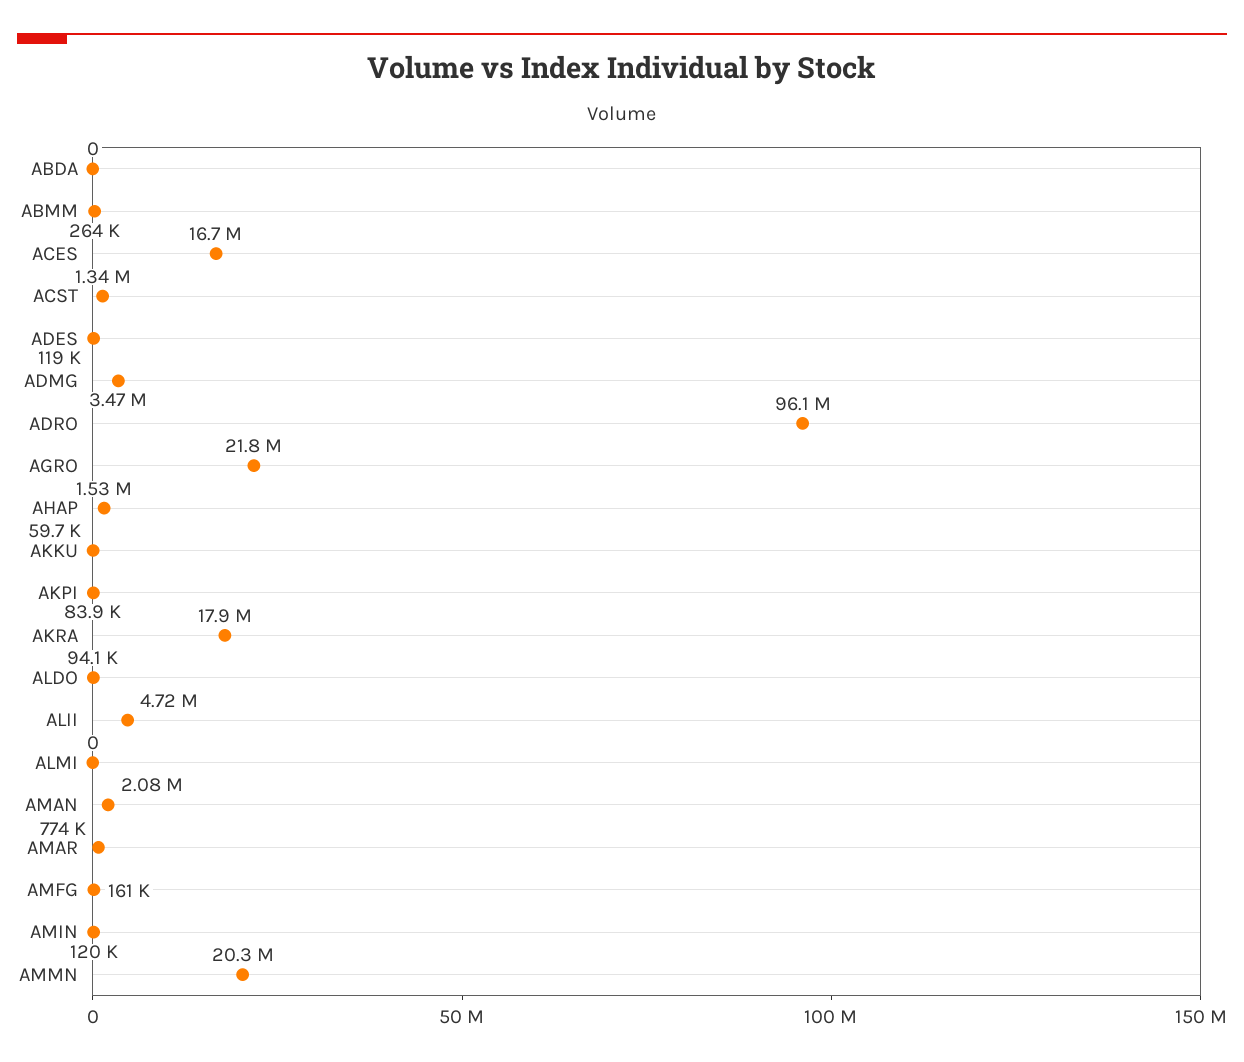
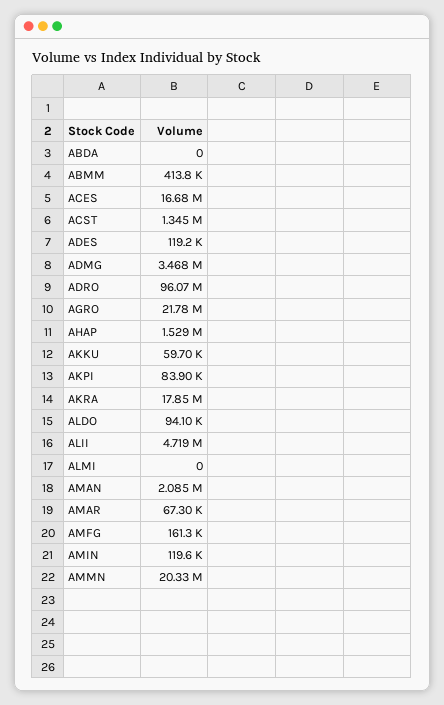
  {
    "ABDA": 0,
-   "ABMM": 264000,
+   "ABMM": 413800,
    "ACES": 16680000,
    "ACST": 1345000,
    "ADES": 119200,
    "ADMG": 3468000,
    "ADRO": 96070000,
    "AGRO": 21780000,
    "AHAP": 1529000,
    "AKKU": 59700,
    "AKPI": 83900,
    "AKRA": 17850000,
    "ALDO": 94100,
    "ALII": 4719000,
    "ALMI": 0,
    "AMAN": 2085000,
-   "AMAR": 774000,
+   "AMAR": 67300,
    "AMFG": 161300,
    "AMIN": 119600,
    "AMMN": 20330000
  }

